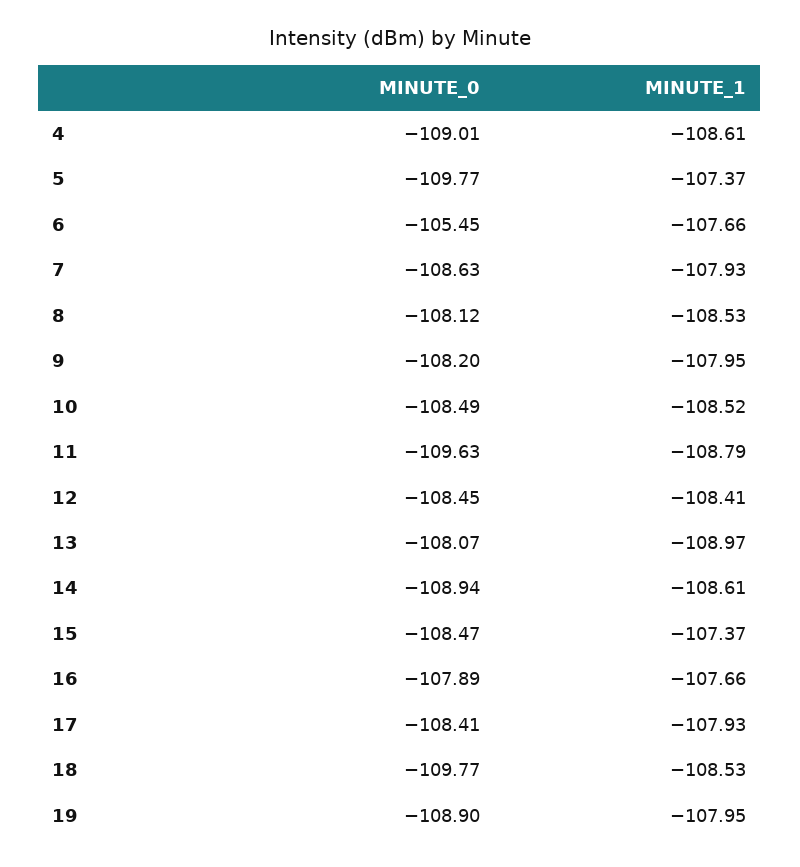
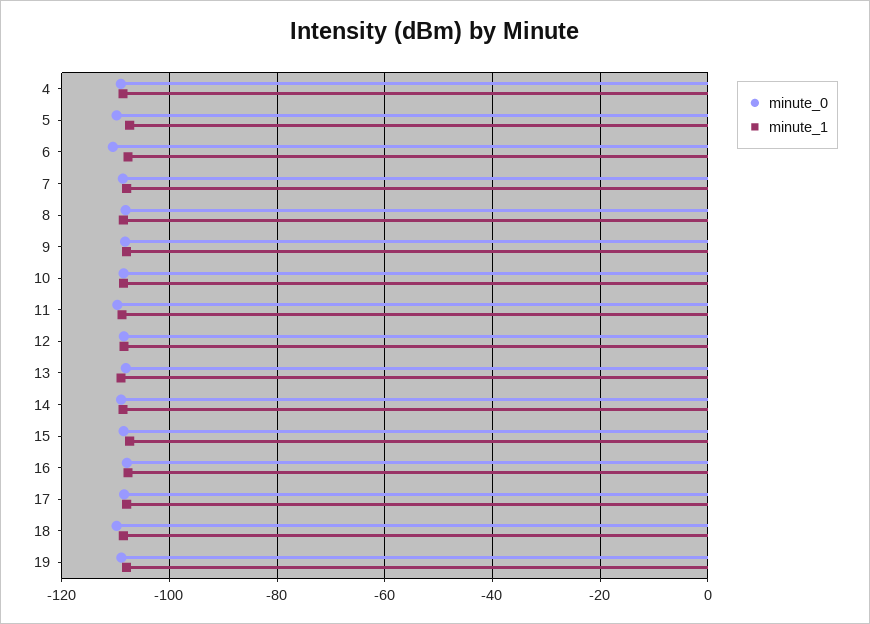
  {
    "MINUTE_0": {
      "4": -109.01,
      "5": -109.77,
-     "6": -105.45,
+     "6": -110,
      "7": -108.63,
      "8": -108.12,
      "9": -108.2,
      "10": -108.49,
      "11": -109.63,
      "12": -108.45,
      "13": -108.07,
      "14": -108.94,
      "15": -108.47,
      "16": -107.89,
      "17": -108.41,
      "18": -109.77,
      "19": -108.9
    },
    "MINUTE_1": {
      "4": -108.61,
      "5": -107.37,
      "6": -107.66,
      "7": -107.93,
      "8": -108.53,
      "9": -107.95,
      "10": -108.52,
      "11": -108.79,
      "12": -108.41,
      "13": -108.97,
      "14": -108.61,
      "15": -107.37,
      "16": -107.66,
      "17": -107.93,
      "18": -108.53,
      "19": -107.95
    }
  }

